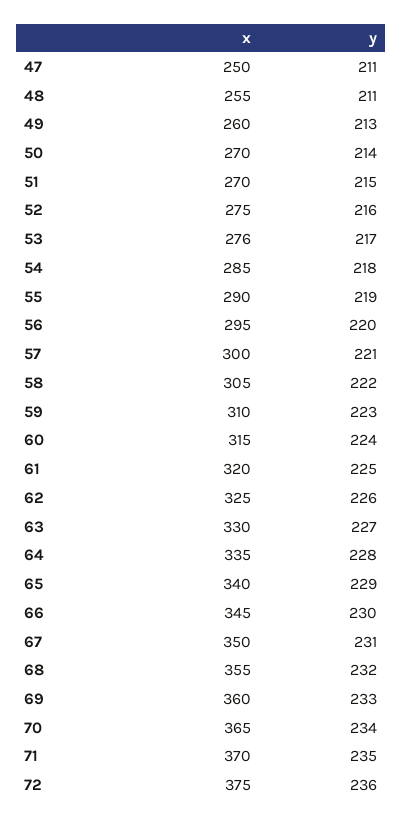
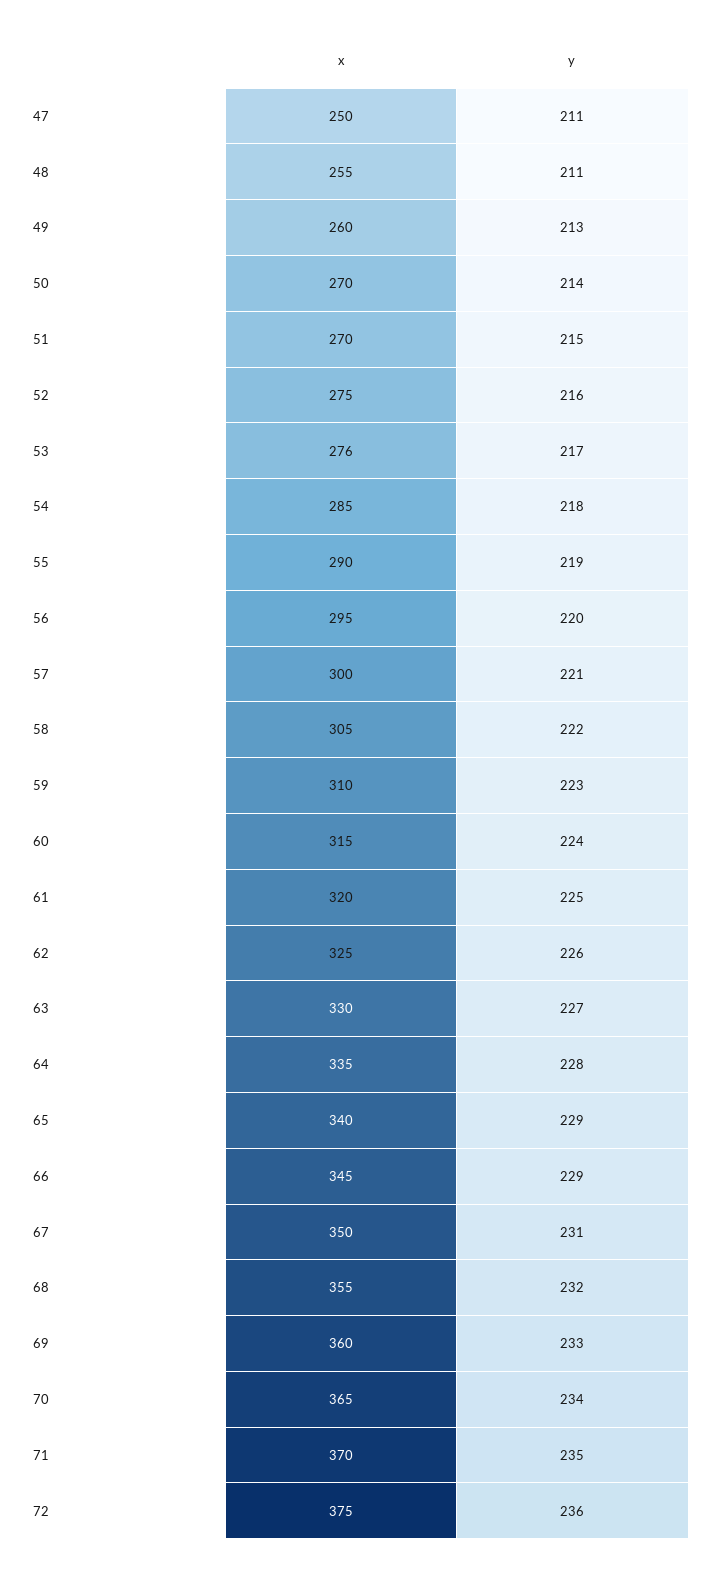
  {
    "x": {
      "47": 250,
      "48": 255,
      "49": 260,
      "50": 270,
      "51": 270,
      "52": 275,
      "53": 276,
      "54": 285,
      "55": 290,
      "56": 295,
      "57": 300,
      "58": 305,
      "59": 310,
      "60": 315,
      "61": 320,
      "62": 325,
      "63": 330,
      "64": 335,
      "65": 340,
      "66": 345,
      "67": 350,
      "68": 355,
      "69": 360,
      "70": 365,
      "71": 370,
      "72": 375
    },
    "y": {
      "47": 211,
      "48": 211,
      "49": 213,
      "50": 214,
      "51": 215,
      "52": 216,
      "53": 217,
      "54": 218,
      "55": 219,
      "56": 220,
      "57": 221,
      "58": 222,
      "59": 223,
      "60": 224,
      "61": 225,
      "62": 226,
      "63": 227,
      "64": 228,
      "65": 229,
-     "66": 230,
+     "66": 229,
      "67": 231,
      "68": 232,
      "69": 233,
      "70": 234,
      "71": 235,
      "72": 236
    }
  }

